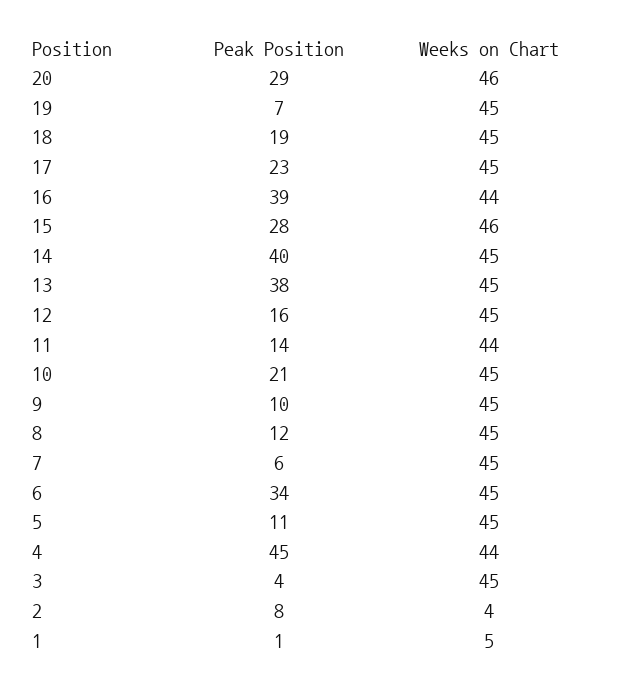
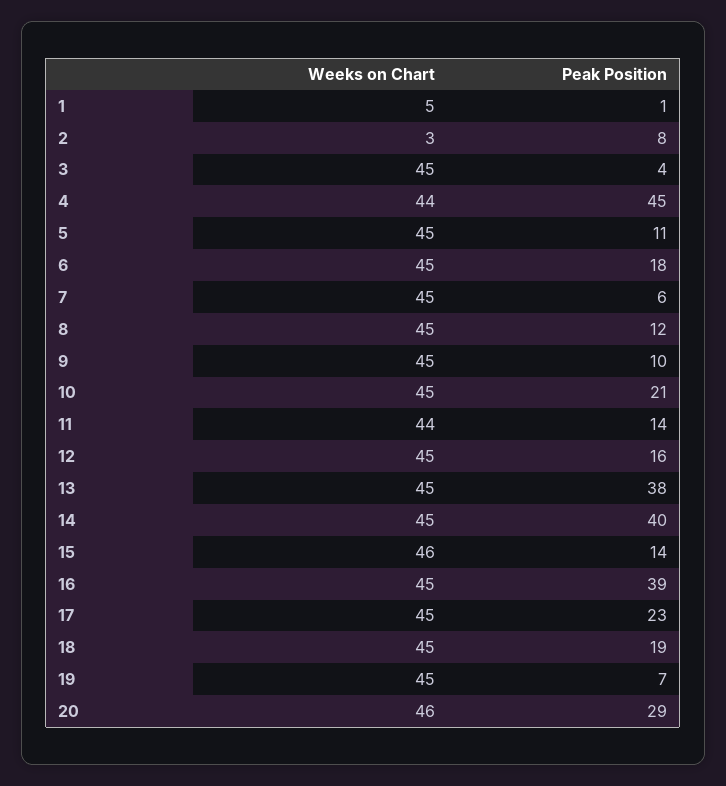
  {
    "Peak Position": {
      "20": 29,
      "19": 7,
      "18": 19,
      "17": 23,
      "16": 39,
-     "15": 28,
+     "15": 14,
      "14": 40,
      "13": 38,
      "12": 16,
      "11": 14,
      "10": 21,
      "9": 10,
      "8": 12,
      "7": 6,
-     "6": 34,
+     "6": 18,
      "5": 11,
      "4": 45,
      "3": 4,
      "2": 8,
      "1": 1
    },
    "Weeks on Chart": {
      "20": 46,
      "19": 45,
      "18": 45,
      "17": 45,
-     "16": 44,
+     "16": 45,
      "15": 46,
      "14": 45,
      "13": 45,
      "12": 45,
      "11": 44,
      "10": 45,
      "9": 45,
      "8": 45,
      "7": 45,
      "6": 45,
      "5": 45,
      "4": 44,
      "3": 45,
-     "2": 4,
+     "2": 3,
      "1": 5
    }
  }

